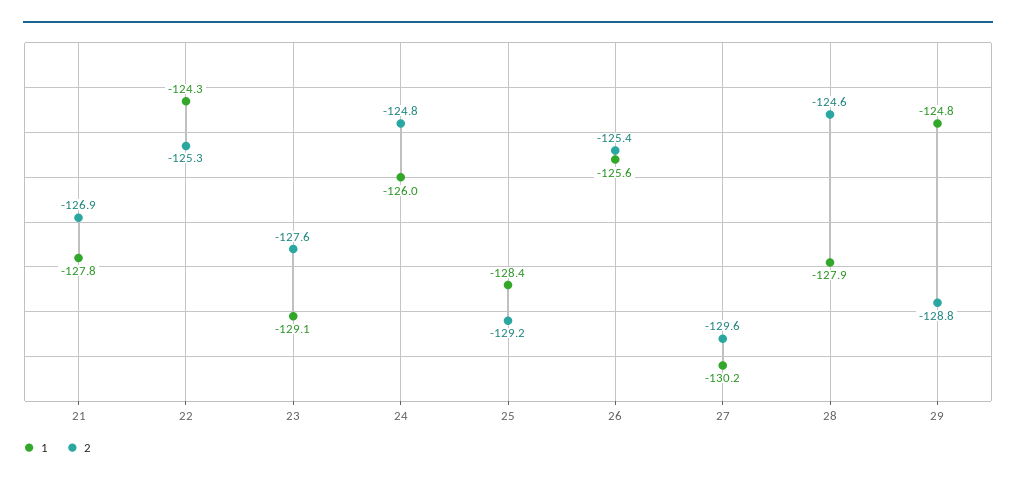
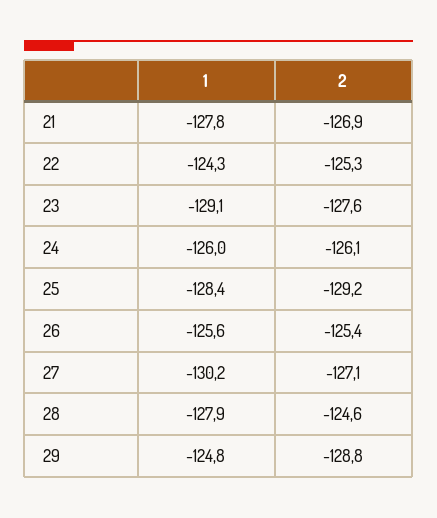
  {
    "1": {
      "21": -127.8,
      "22": -124.3,
      "23": -129.1,
      "24": -126,
      "25": -128.4,
      "26": -125.6,
      "27": -130.2,
      "28": -127.9,
      "29": -124.8
    },
    "2": {
      "21": -126.9,
      "22": -125.3,
      "23": -127.6,
-     "24": -124.8,
+     "24": -126.1,
      "25": -129.2,
      "26": -125.4,
-     "27": -129.6,
+     "27": -127.1,
      "28": -124.6,
      "29": -128.8
    }
  }

